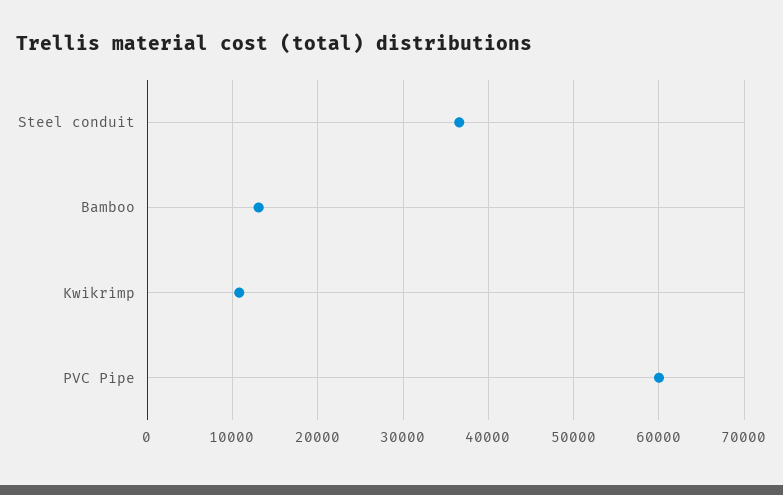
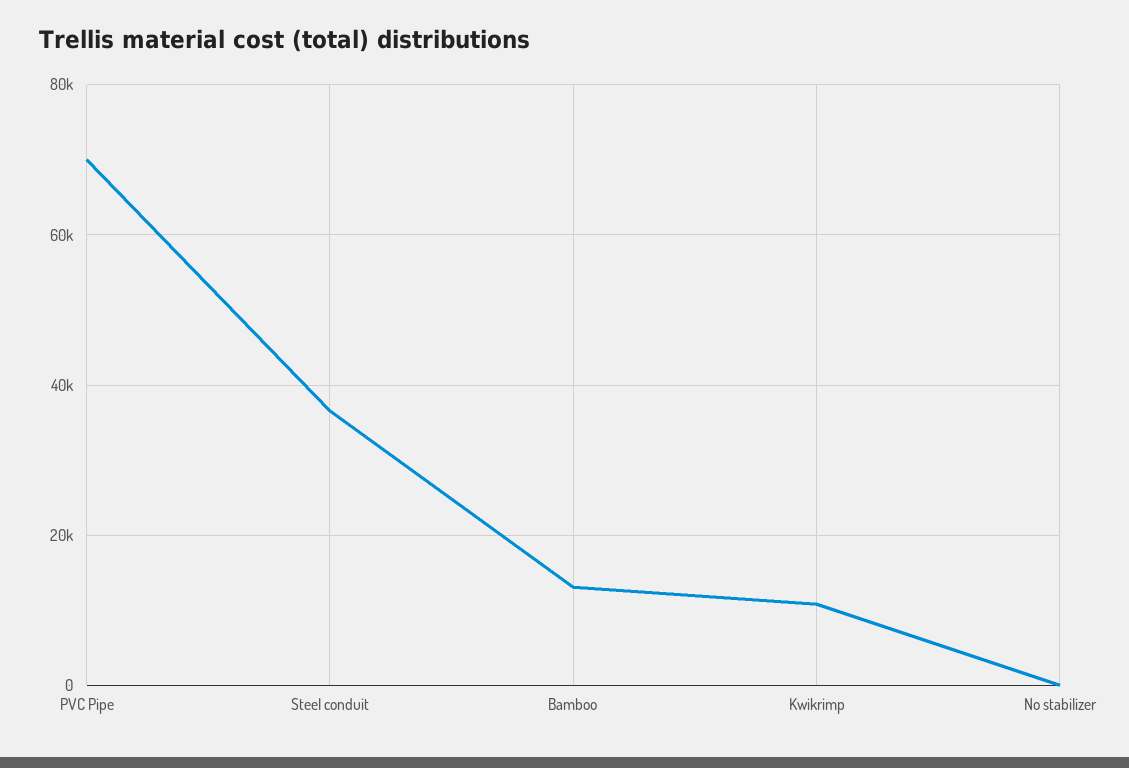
  {
    "Steel conduit": 37000,
    "Bamboo": 13000,
    "Kwikrimp": 11000,
-   "PVC Pipe": 60000
+   "PVC Pipe": 70000,
+   "No stabilizer": 0
  }

